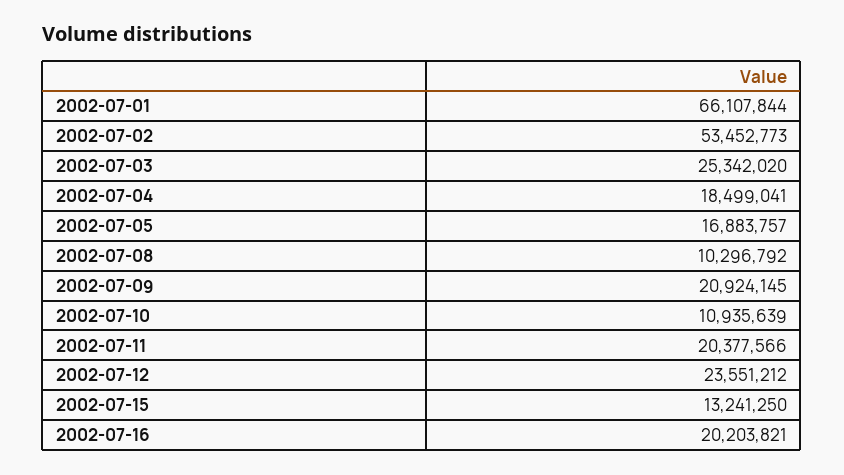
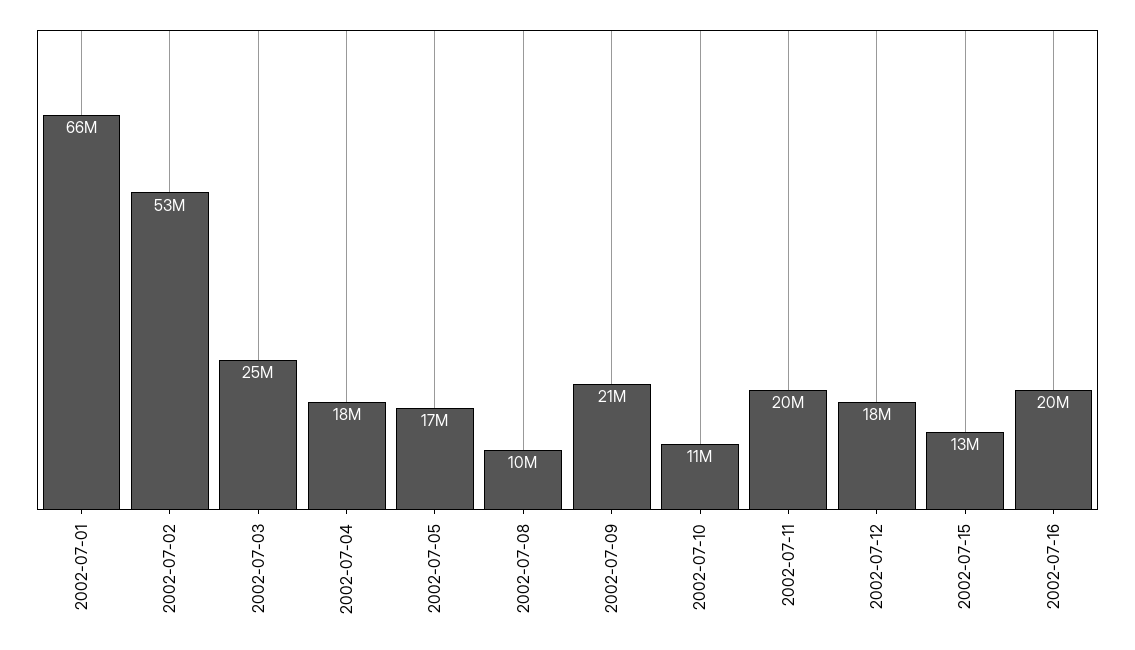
  {
    "2002-07-01": 66107844,
    "2002-07-02": 53452773,
    "2002-07-03": 25342020,
    "2002-07-04": 18499041,
    "2002-07-05": 16883757,
    "2002-07-08": 10296792,
    "2002-07-09": 20924145,
    "2002-07-10": 10935639,
    "2002-07-11": 20377566,
-   "2002-07-12": 23551212,
+   "2002-07-12": 18000000,
    "2002-07-15": 13241250,
    "2002-07-16": 20203821
  }

